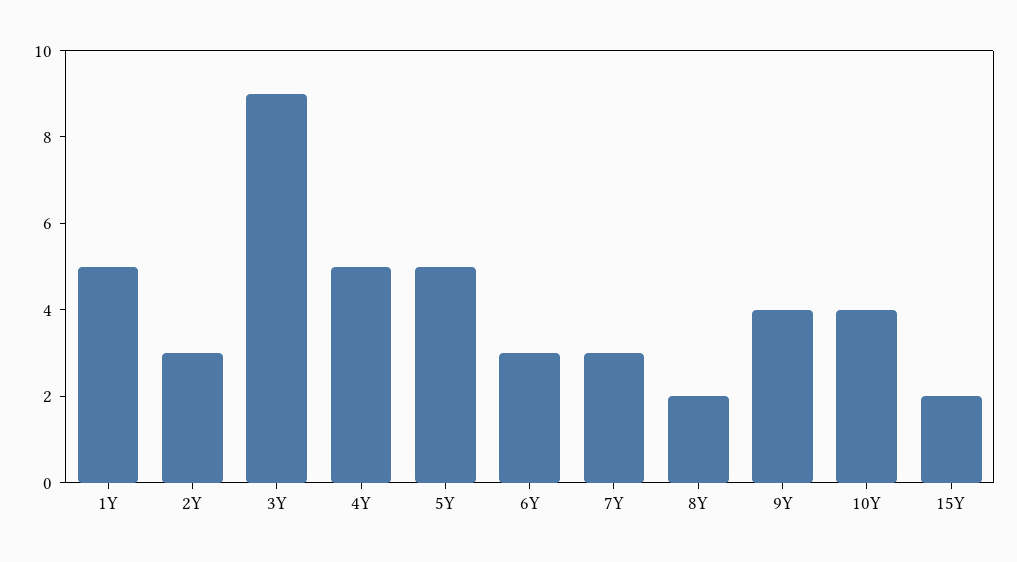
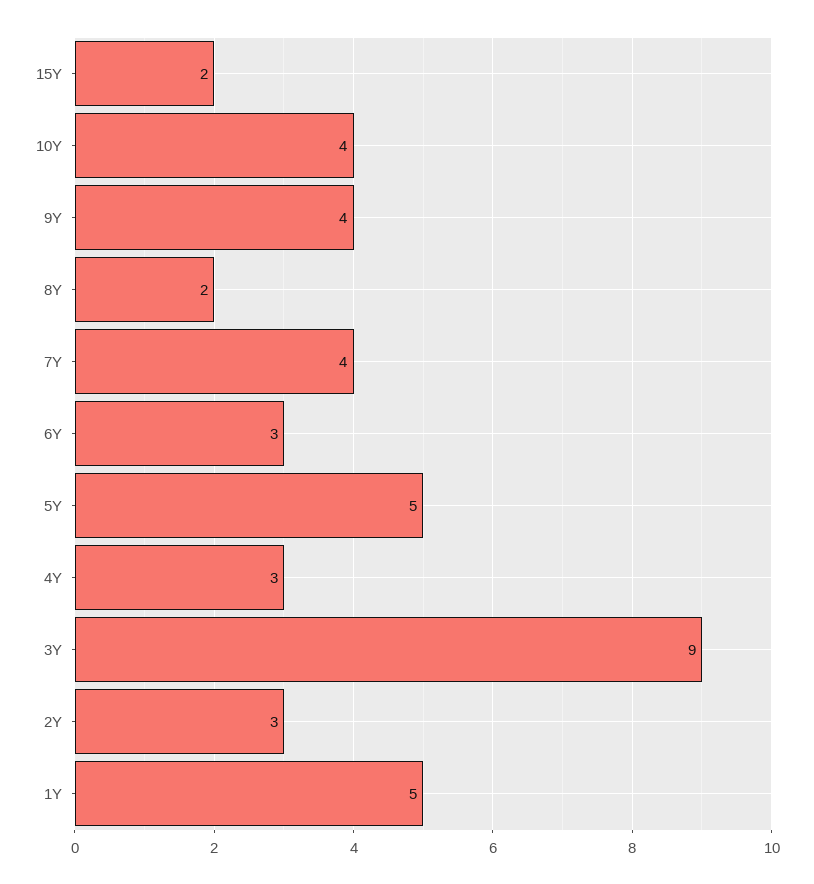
  {
    "1Y": 5,
    "2Y": 3,
    "3Y": 9,
-   "4Y": 5,
+   "4Y": 3,
    "5Y": 5,
    "6Y": 3,
-   "7Y": 3,
+   "7Y": 4,
    "8Y": 2,
    "9Y": 4,
    "10Y": 4,
    "15Y": 2
  }

